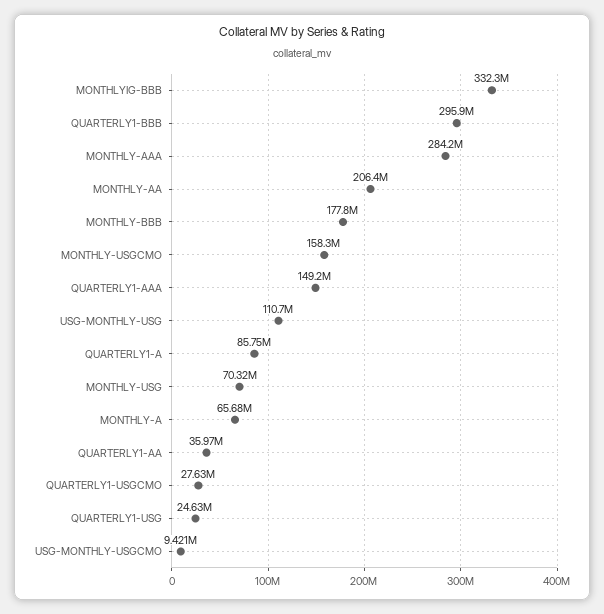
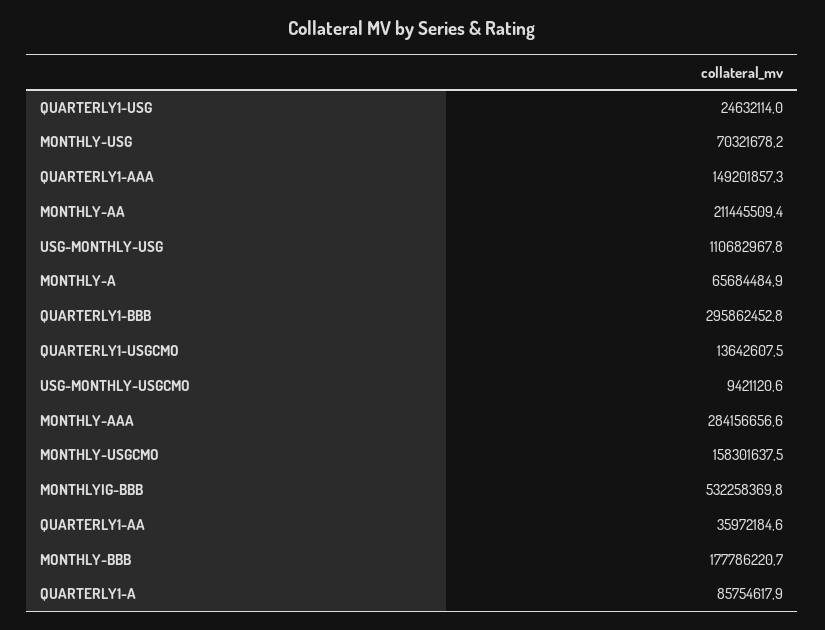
  {
-   "MONTHLYIG-BBB": 332300000,
+   "MONTHLYIG-BBB": 532258369.8,
    "QUARTERLY1-BBB": 295862452.8,
    "MONTHLY-AAA": 284156656.6,
-   "MONTHLY-AA": 206400000,
+   "MONTHLY-AA": 211445509.4,
    "MONTHLY-BBB": 177786220.7,
    "MONTHLY-USGCMO": 158301637.5,
    "QUARTERLY1-AAA": 149201857.3,
    "USG-MONTHLY-USG": 110682967.8,
    "QUARTERLY1-A": 85754617.9,
    "MONTHLY-USG": 70321678.2,
    "MONTHLY-A": 65684484.9,
    "QUARTERLY1-AA": 35972184.6,
-   "QUARTERLY1-USGCMO": 27630000,
+   "QUARTERLY1-USGCMO": 13642607.5,
    "QUARTERLY1-USG": 24632114,
    "USG-MONTHLY-USGCMO": 9421120.6
  }

